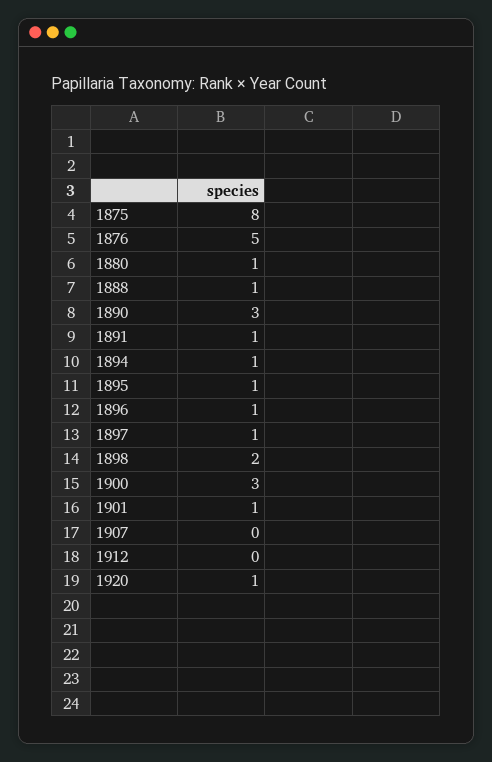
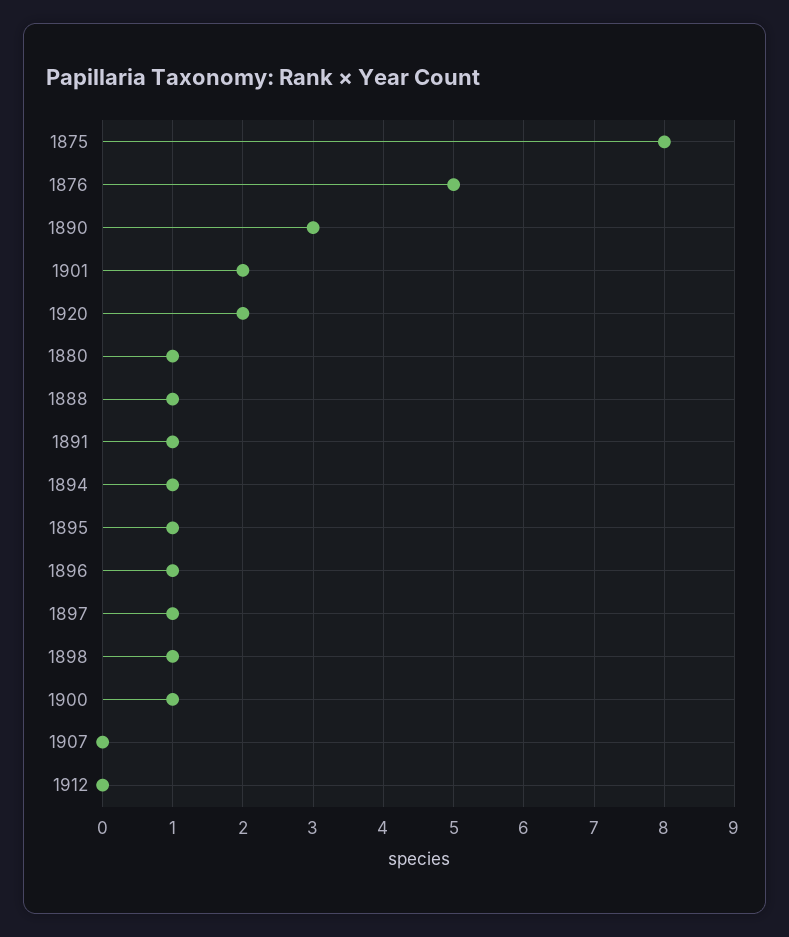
  {
    "1875": 8,
    "1876": 5,
    "1880": 1,
    "1888": 1,
    "1890": 3,
    "1891": 1,
    "1894": 1,
    "1895": 1,
    "1896": 1,
    "1897": 1,
-   "1898": 2,
+   "1898": 1,
-   "1900": 3,
+   "1900": 1,
-   "1901": 1,
+   "1901": 2,
    "1907": 0,
    "1912": 0,
-   "1920": 1
+   "1920": 2
  }

